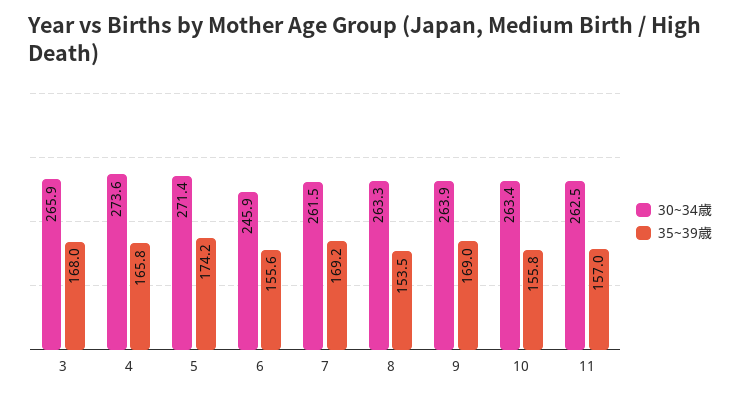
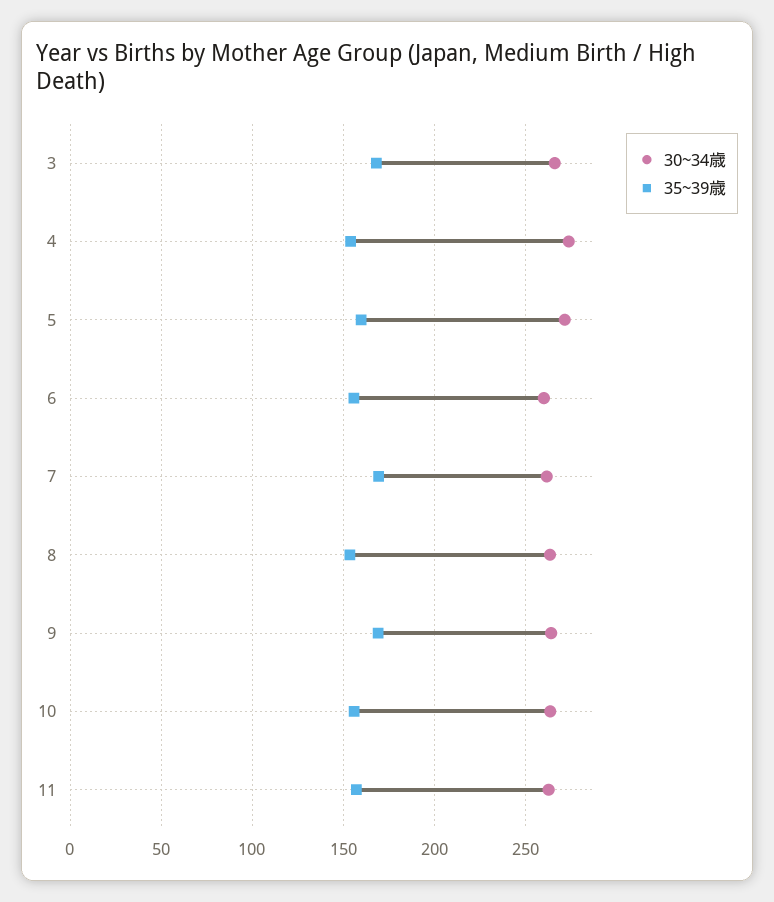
  {
    "30~34歳": {
      "3": 265.9,
      "4": 273.6,
      "5": 271.4,
-     "6": 245.9,
+     "6": 260,
      "7": 261.5,
      "8": 263.3,
      "9": 263.9,
      "10": 263.4,
      "11": 262.5
    },
    "35~39歳": {
      "3": 168,
-     "4": 165.8,
+     "4": 155,
-     "5": 174.2,
+     "5": 160,
      "6": 155.6,
      "7": 169.2,
      "8": 153.5,
      "9": 169,
      "10": 155.8,
      "11": 157
    }
  }

